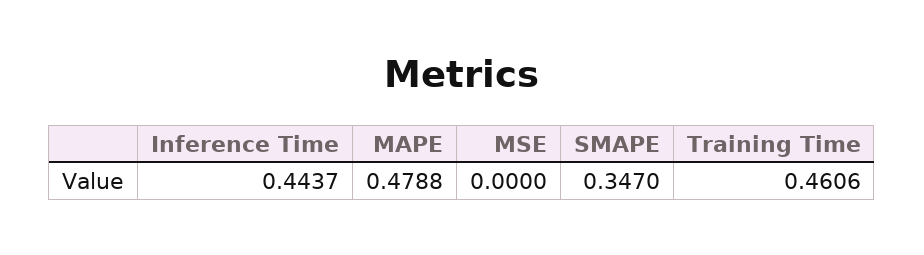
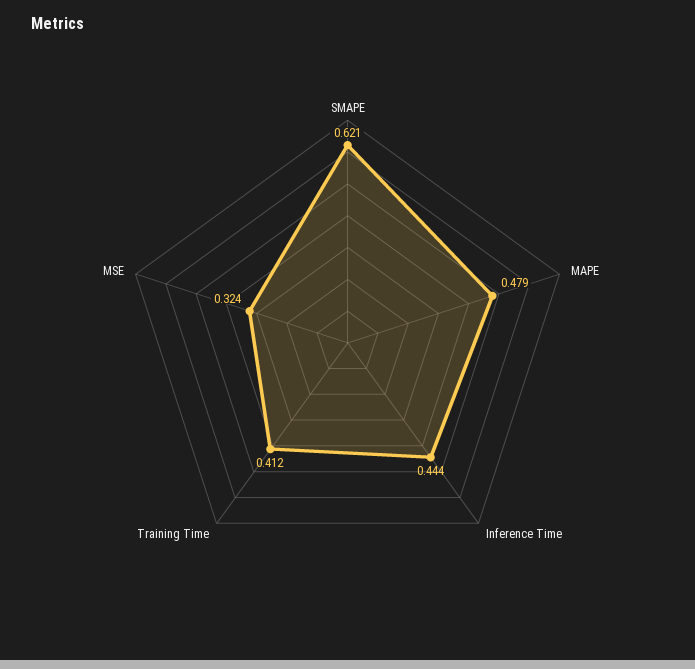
  {
    "Inference Time": 0.4437,
    "MAPE": 0.4788,
-   "MSE": 0,
+   "MSE": 0.324,
-   "SMAPE": 0.347,
+   "SMAPE": 0.621,
-   "Training Time": 0.4606
+   "Training Time": 0.412
  }

